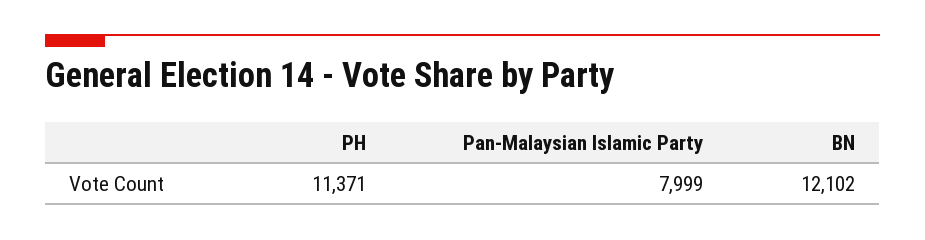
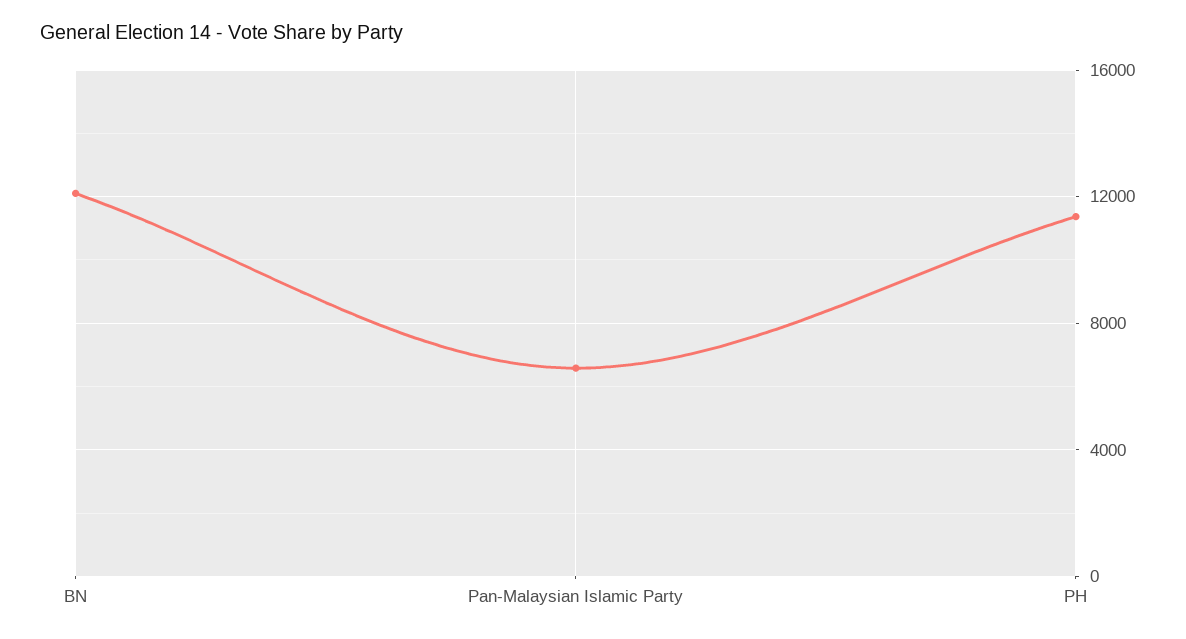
  {
    "PH": 11371,
-   "Pan-Malaysian Islamic Party": 7999,
+   "Pan-Malaysian Islamic Party": 6500,
    "BN": 12102
  }

